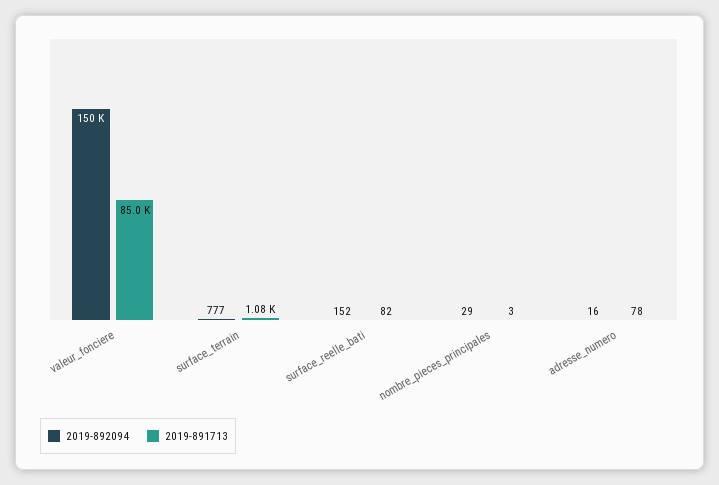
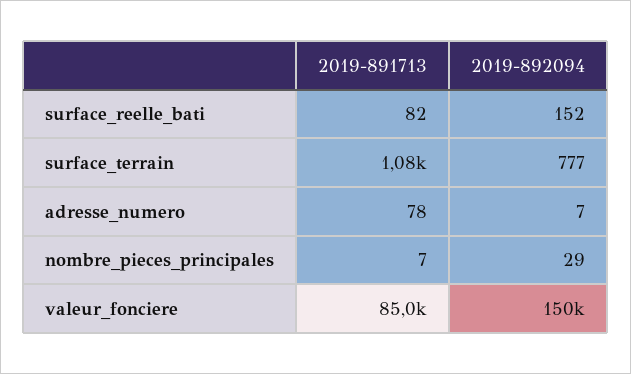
  {
    "2019-892094": {
      "valeur_fonciere": 150000,
      "surface_terrain": 777,
      "surface_reelle_bati": 152,
      "nombre_pieces_principales": 29,
-     "adresse_numero": 16
+     "adresse_numero": 7
    },
    "2019-891713": {
      "valeur_fonciere": 85000,
      "surface_terrain": 1080,
      "surface_reelle_bati": 82,
-     "nombre_pieces_principales": 3,
+     "nombre_pieces_principales": 7,
      "adresse_numero": 78
    }
  }

